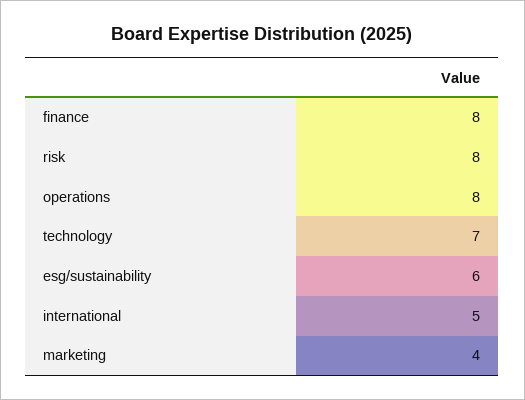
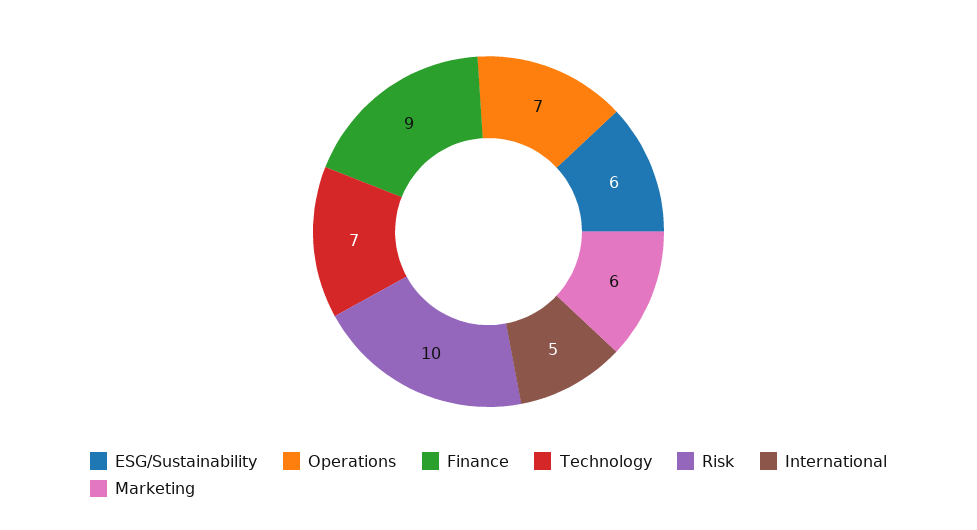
  {
-   "finance": 8,
+   "finance": 9,
-   "risk": 8,
+   "risk": 10,
-   "operations": 8,
+   "operations": 7,
    "technology": 7,
    "esg/sustainability": 6,
    "international": 5,
-   "marketing": 4
+   "marketing": 6
  }

